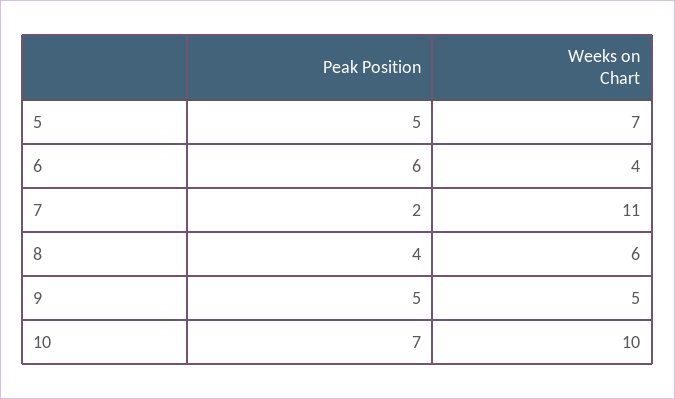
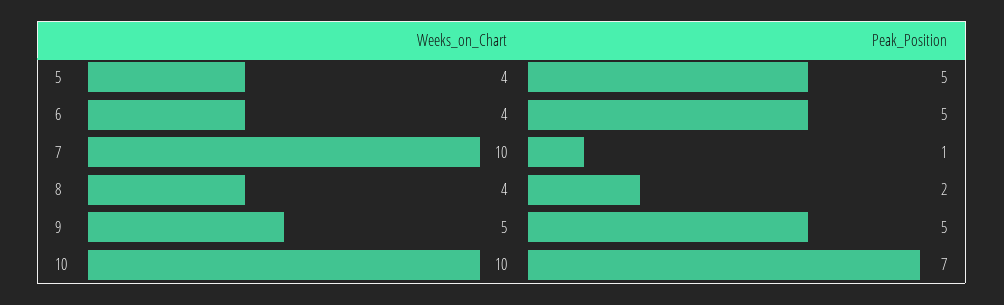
  {
    "Peak Position": {
      "5": 5,
-     "6": 6,
+     "6": 5,
-     "7": 2,
+     "7": 1,
-     "8": 4,
+     "8": 2,
      "9": 5,
      "10": 7
    },
    "Weeks on Chart": {
-     "5": 7,
+     "5": 4,
      "6": 4,
-     "7": 11,
+     "7": 10,
-     "8": 6,
+     "8": 4,
      "9": 5,
      "10": 10
    }
  }

